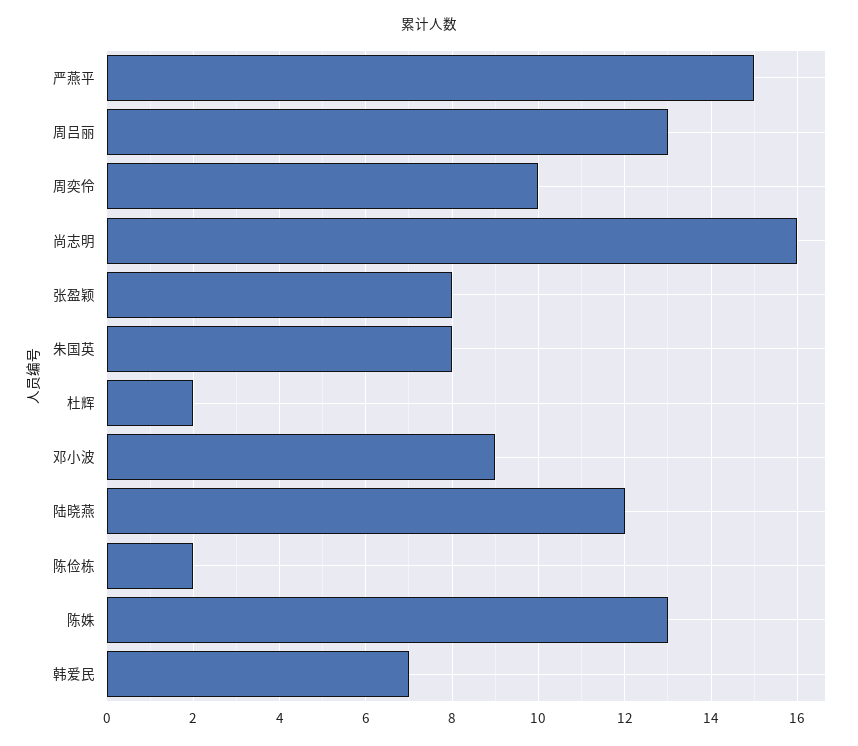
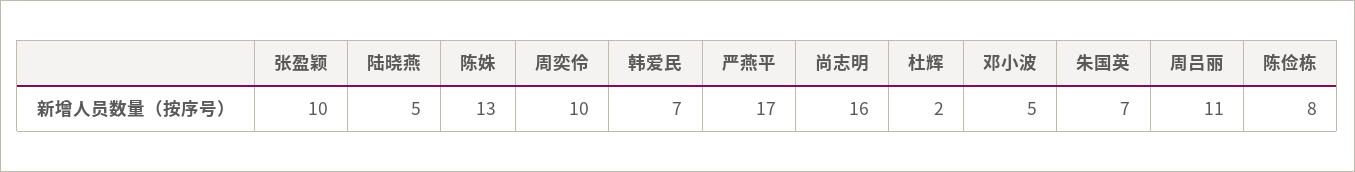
  {
-   "严燕平": 15,
+   "严燕平": 17,
-   "周吕丽": 13,
+   "周吕丽": 11,
    "周奕伶": 10,
    "尚志明": 16,
-   "张盈颖": 8,
+   "张盈颖": 10,
-   "朱国英": 8,
+   "朱国英": 7,
    "杜辉": 2,
-   "邓小波": 9,
+   "邓小波": 5,
-   "陆晓燕": 12,
+   "陆晓燕": 5,
-   "陈俭栋": 2,
+   "陈俭栋": 8,
    "陈姝": 13,
    "韩爱民": 7
  }

